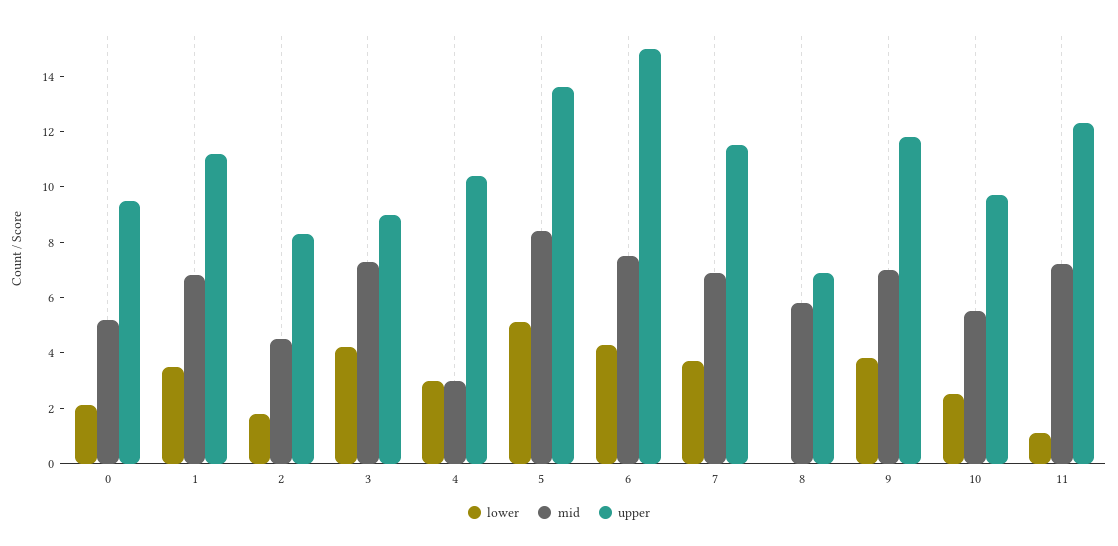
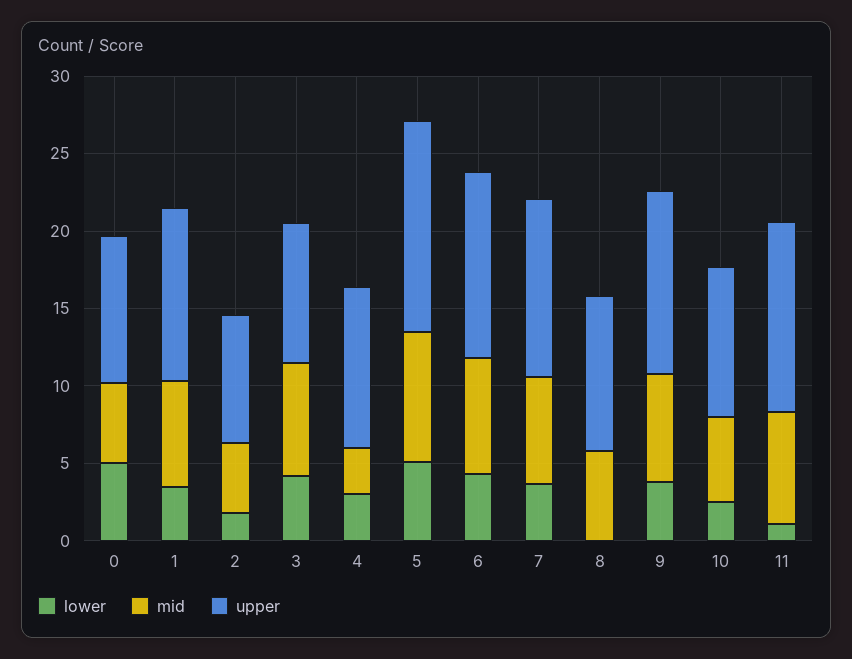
  {
    "lower": {
-     "0": 2,
+     "0": 5,
      "1": 3.5,
      "2": 2,
      "3": 4,
      "4": 3,
      "5": 5,
      "6": 4.5,
      "7": 3.5,
      "8": 0,
      "9": 4,
      "10": 2.5,
      "11": 1
    },
    "mid": {
      "0": 5,
      "1": 7,
      "2": 4.5,
      "3": 7.5,
      "4": 3,
      "5": 8.5,
      "6": 7.5,
      "7": 7,
      "8": 6,
      "9": 7,
      "10": 5.5,
      "11": 7
    },
    "upper": {
      "0": 9.5,
      "1": 11,
      "2": 8.5,
      "3": 9,
      "4": 10.5,
      "5": 13.5,
-     "6": 15,
+     "6": 12,
      "7": 11.5,
-     "8": 7,
+     "8": 10,
      "9": 12,
      "10": 9.5,
      "11": 12.5
    }
  }

